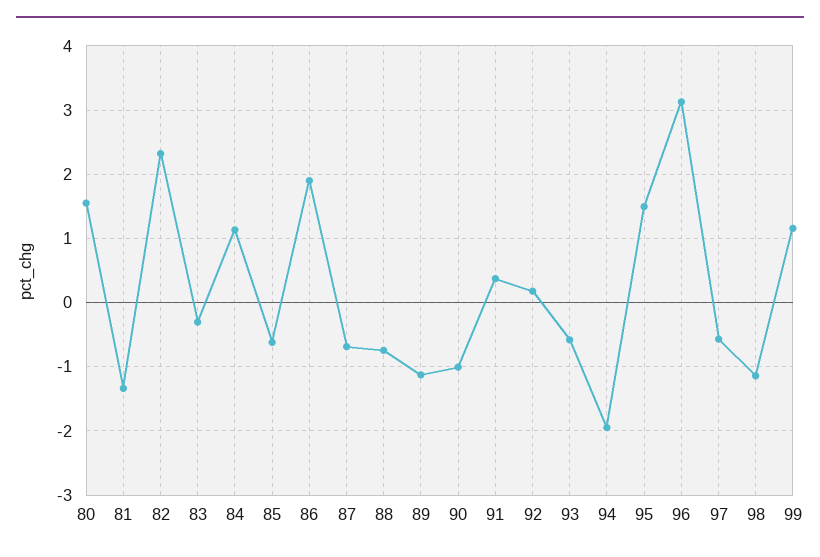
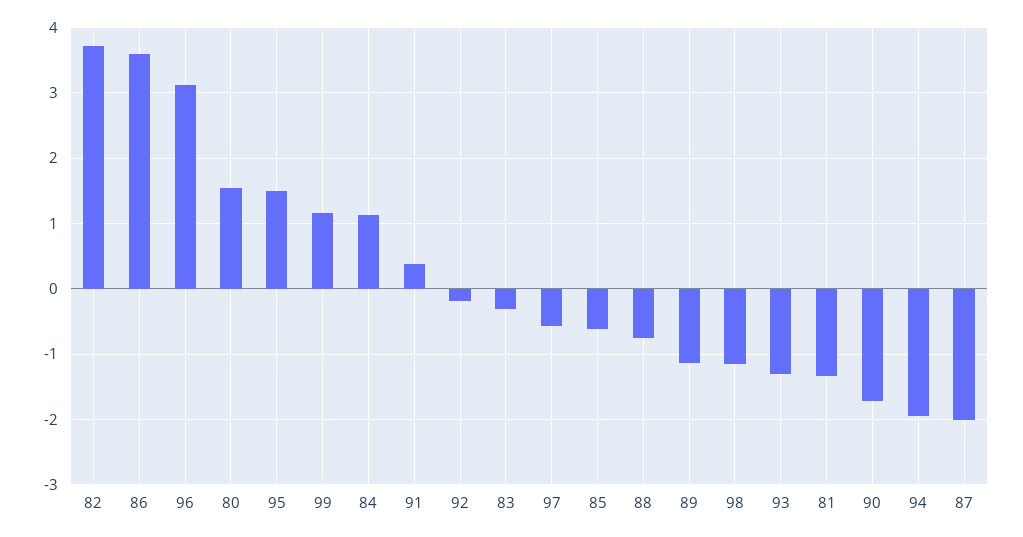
  {
    "80": 1.6,
    "81": -1.3,
-   "82": 2.3,
+   "82": 3.7,
    "83": -0.3,
    "84": 1.1,
    "85": -0.6,
-   "86": 1.9,
+   "86": 3.6,
-   "87": -0.7,
+   "87": -2,
    "88": -0.7,
    "89": -1.1,
-   "90": -1,
+   "90": -1.7,
    "91": 0.4,
-   "92": 0.2,
+   "92": -0.2,
-   "93": -0.6,
+   "93": -1.3,
    "94": -1.9,
    "95": 1.5,
    "96": 3.1,
    "97": -0.6,
    "98": -1.1,
    "99": 1.2
  }

